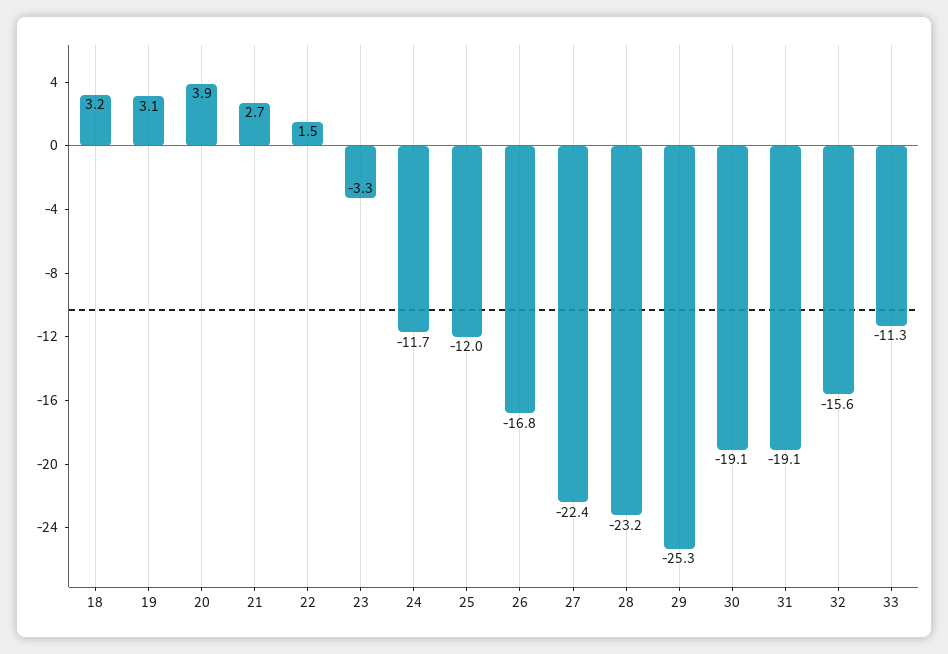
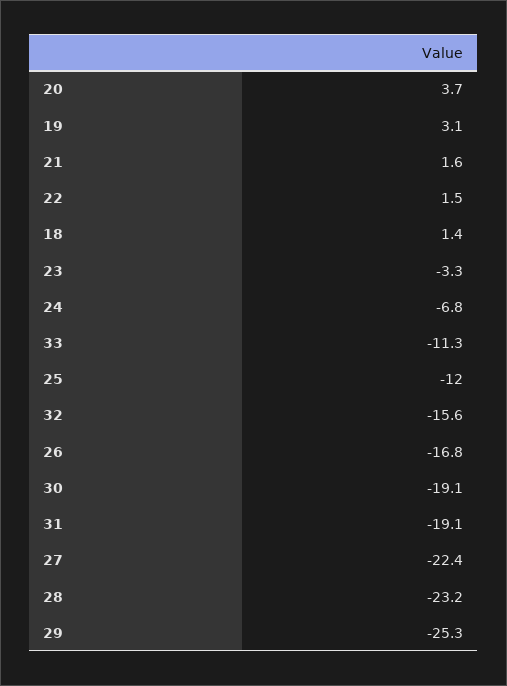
  {
-   "18": 3.2,
+   "18": 1.4,
    "19": 3.1,
-   "20": 3.9,
+   "20": 3.7,
-   "21": 2.7,
+   "21": 1.6,
    "22": 1.5,
    "23": -3.3,
-   "24": -11.7,
+   "24": -6.8,
    "25": -12,
    "26": -16.8,
    "27": -22.4,
    "28": -23.2,
    "29": -25.3,
    "30": -19.1,
    "31": -19.1,
    "32": -15.6,
    "33": -11.3
  }

